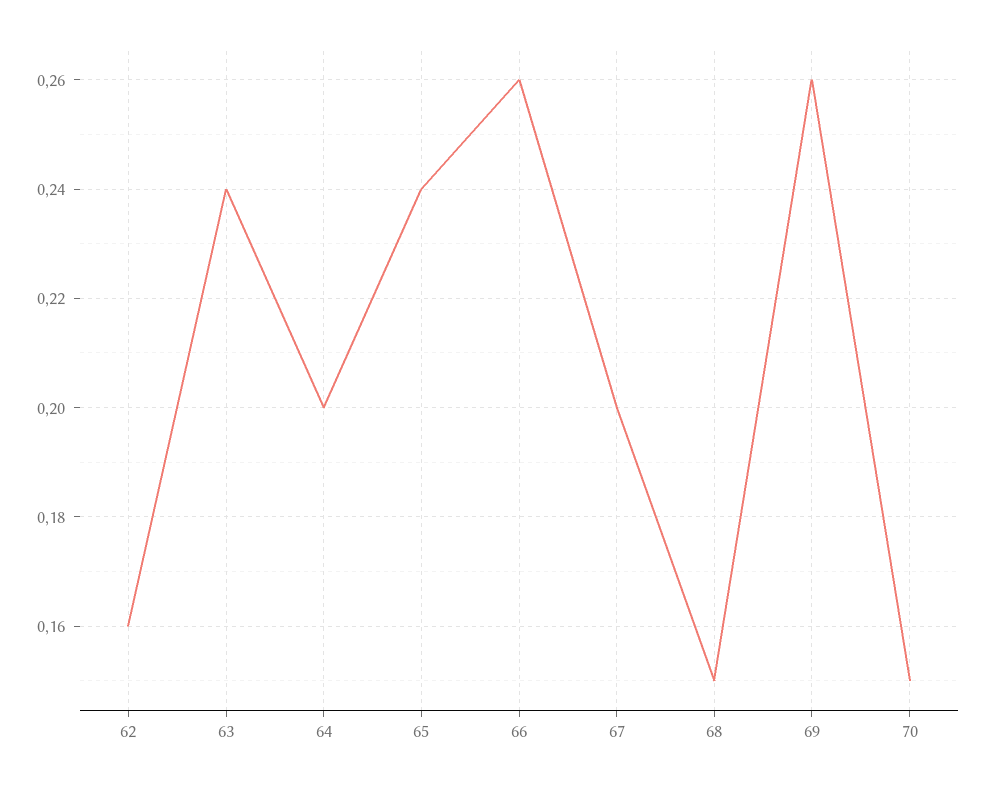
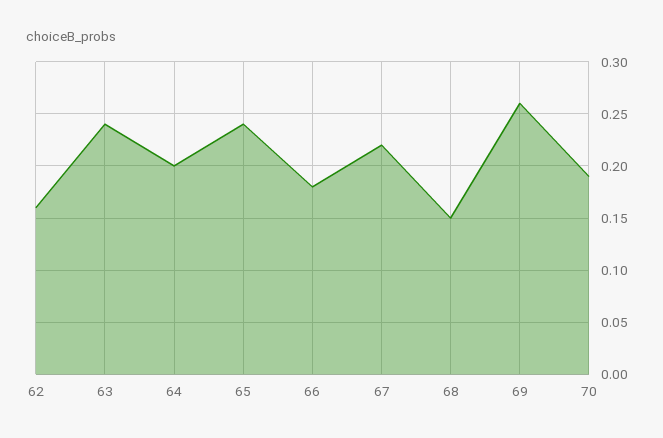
  {
    "62": 0.16,
    "63": 0.24,
    "64": 0.2,
    "65": 0.24,
-   "66": 0.26,
+   "66": 0.18,
-   "67": 0.2,
+   "67": 0.22,
    "68": 0.15,
    "69": 0.26,
-   "70": 0.15
+   "70": 0.19
  }

